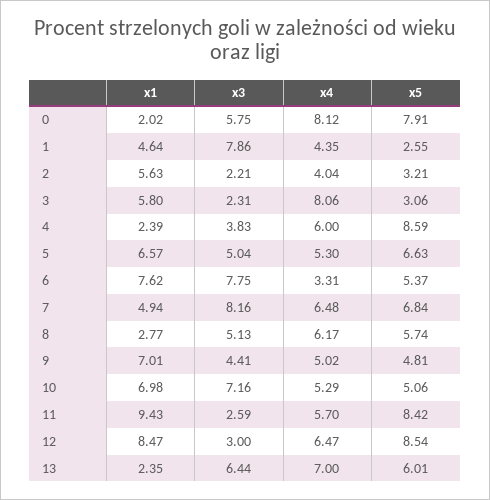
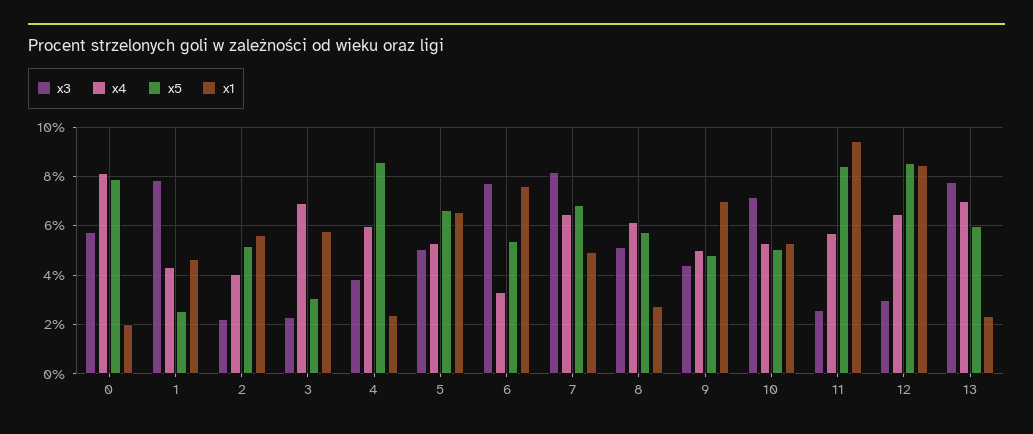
  {
    "x1": {
      "0": 2.02,
      "1": 4.64,
      "2": 5.63,
      "3": 5.8,
      "4": 2.39,
      "5": 6.57,
      "6": 7.62,
      "7": 4.94,
      "8": 2.77,
      "9": 7.01,
-     "10": 6.98,
+     "10": 5.25,
      "11": 9.43,
      "12": 8.47,
      "13": 2.35
    },
    "x3": {
      "0": 5.75,
      "1": 7.86,
      "2": 2.21,
      "3": 2.31,
      "4": 3.83,
      "5": 5.04,
      "6": 7.75,
      "7": 8.16,
      "8": 5.13,
      "9": 4.41,
      "10": 7.16,
      "11": 2.59,
      "12": 3,
-     "13": 6.44
+     "13": 7.75
    },
    "x4": {
      "0": 8.12,
      "1": 4.35,
      "2": 4.04,
-     "3": 8.06,
+     "3": 7,
      "4": 6,
      "5": 5.3,
      "6": 3.31,
      "7": 6.48,
      "8": 6.17,
      "9": 5.02,
      "10": 5.29,
      "11": 5.7,
      "12": 6.47,
      "13": 7
    },
    "x5": {
      "0": 7.91,
      "1": 2.55,
-     "2": 3.21,
+     "2": 5.25,
      "3": 3.06,
      "4": 8.59,
      "5": 6.63,
      "6": 5.37,
      "7": 6.84,
      "8": 5.74,
      "9": 4.81,
      "10": 5.06,
      "11": 8.42,
      "12": 8.54,
      "13": 6.01
    }
  }

